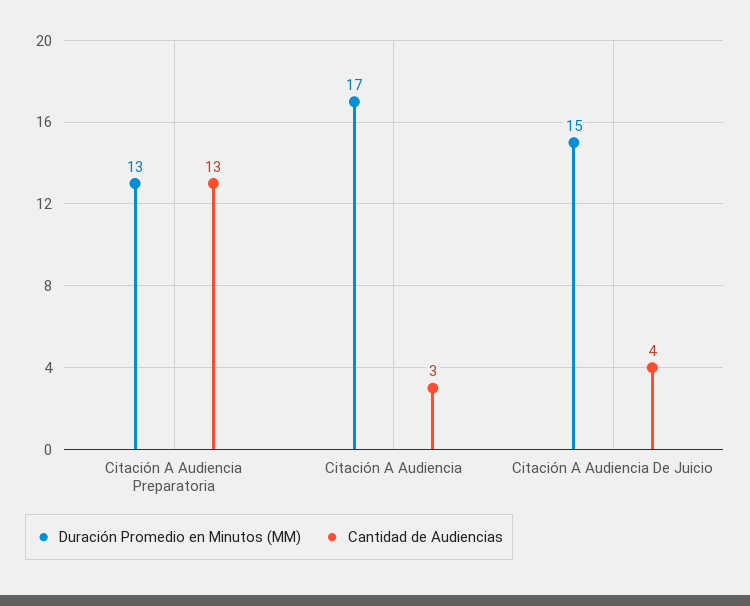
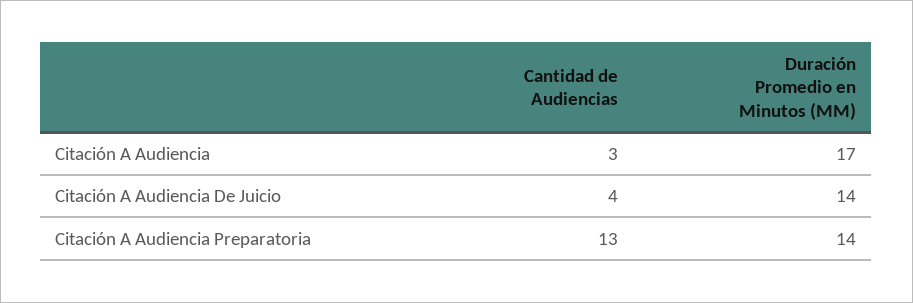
  {
    "Duración Promedio en Minutos (MM)": {
-     "Citación A Audiencia Preparatoria": 13,
+     "Citación A Audiencia Preparatoria": 14,
      "Citación A Audiencia": 17,
-     "Citación A Audiencia De Juicio": 15
+     "Citación A Audiencia De Juicio": 14
    },
    "Cantidad de Audiencias": {
      "Citación A Audiencia Preparatoria": 13,
      "Citación A Audiencia": 3,
      "Citación A Audiencia De Juicio": 4
    }
  }

